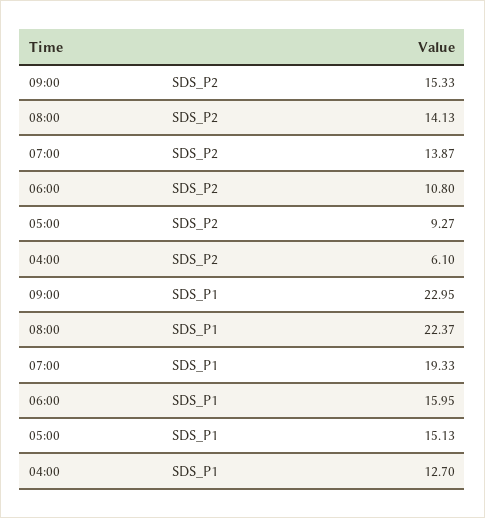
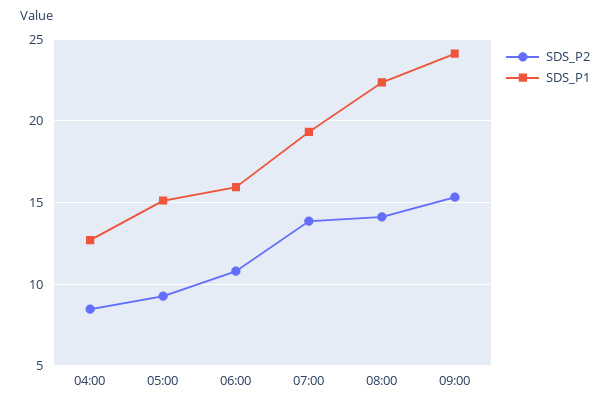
  {
    "SDS_P2": {
      "09:00": 15.33,
      "08:00": 14.13,
      "07:00": 13.87,
      "06:00": 10.8,
      "05:00": 9.27,
-     "04:00": 6.1
+     "04:00": 8.5
    },
    "SDS_P1": {
-     "09:00": 22.95,
+     "09:00": 24,
      "08:00": 22.37,
      "07:00": 19.33,
      "06:00": 15.95,
      "05:00": 15.13,
      "04:00": 12.7
    }
  }

